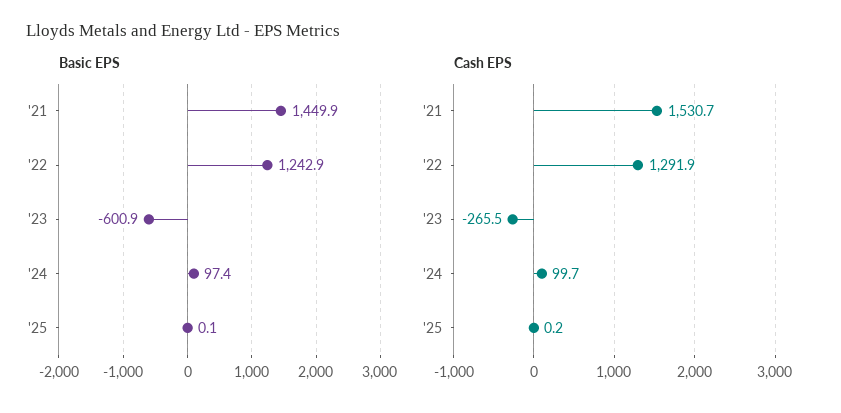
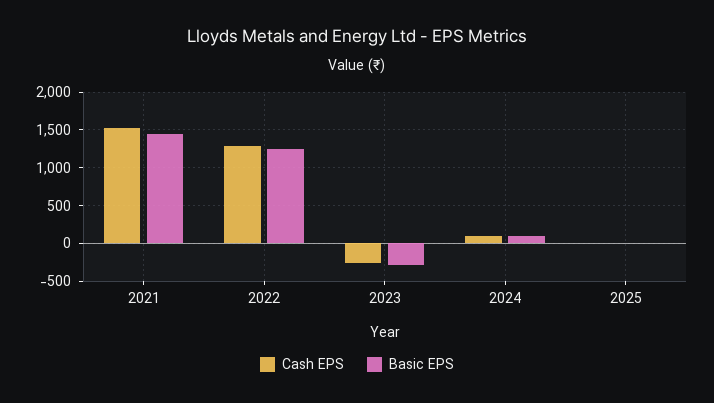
  {
    "Basic EPS": {
      "'21": 1449.9,
      "'22": 1242.9,
-     "'23": -600.9,
+     "'23": -300,
      "'24": 97.4,
      "'25": 0.1
    },
    "Cash EPS": {
      "'21": 1530.7,
      "'22": 1291.9,
      "'23": -265.5,
      "'24": 99.7,
      "'25": 0.2
    }
  }

